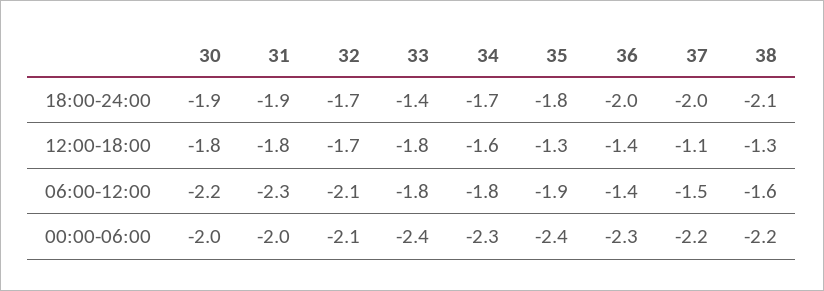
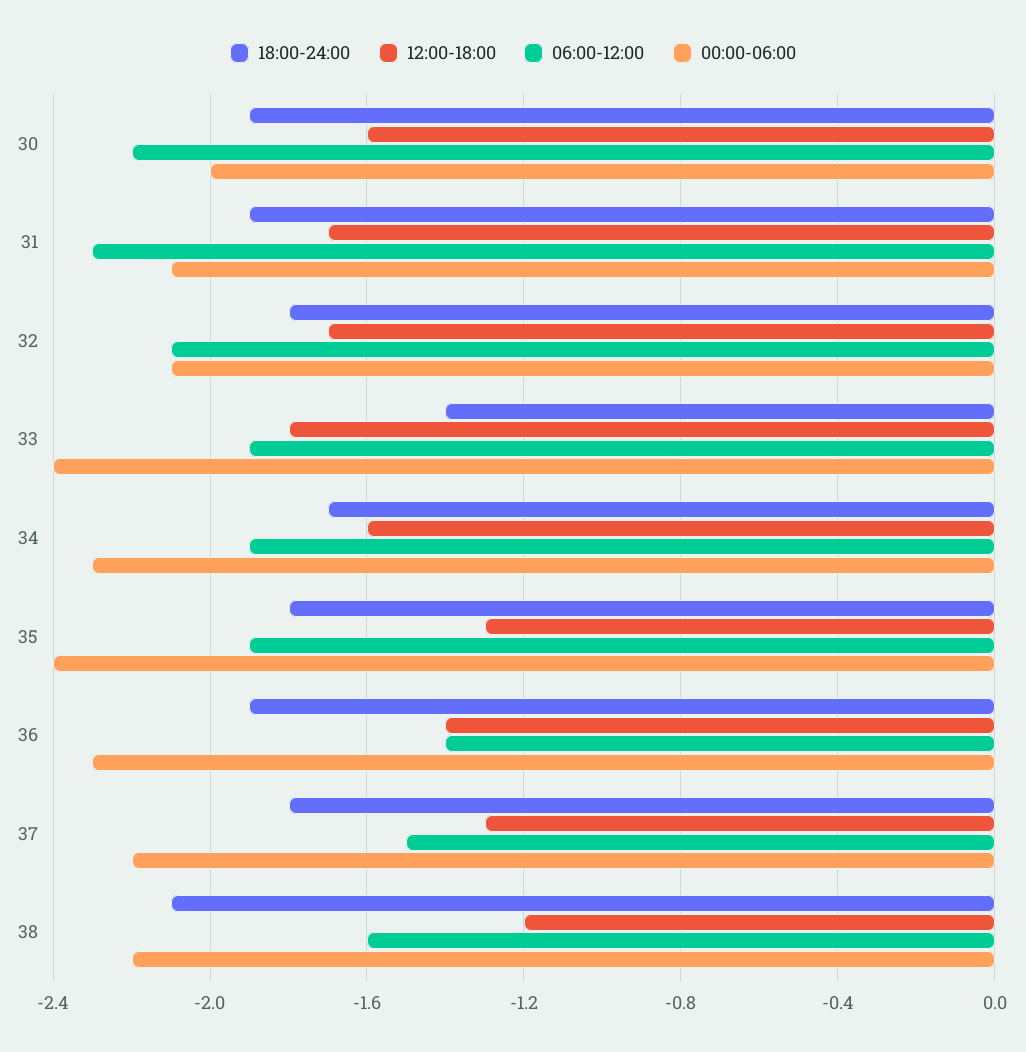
  {
    "18:00-24:00": {
      "30": -1.9,
      "31": -1.9,
-     "32": -1.7,
+     "32": -1.8,
      "33": -1.4,
      "34": -1.7,
      "35": -1.8,
-     "36": -2,
+     "36": -1.9,
-     "37": -2,
+     "37": -1.8,
      "38": -2.1
    },
    "12:00-18:00": {
-     "30": -1.8,
+     "30": -1.6,
-     "31": -1.8,
+     "31": -1.7,
      "32": -1.7,
      "33": -1.8,
      "34": -1.6,
      "35": -1.3,
      "36": -1.4,
-     "37": -1.1,
+     "37": -1.3,
-     "38": -1.3
+     "38": -1.2
    },
    "06:00-12:00": {
      "30": -2.2,
      "31": -2.3,
      "32": -2.1,
-     "33": -1.8,
+     "33": -1.9,
-     "34": -1.8,
+     "34": -1.9,
      "35": -1.9,
      "36": -1.4,
      "37": -1.5,
      "38": -1.6
    },
    "00:00-06:00": {
      "30": -2,
-     "31": -2,
+     "31": -2.1,
      "32": -2.1,
      "33": -2.4,
      "34": -2.3,
      "35": -2.4,
      "36": -2.3,
      "37": -2.2,
      "38": -2.2
    }
  }

